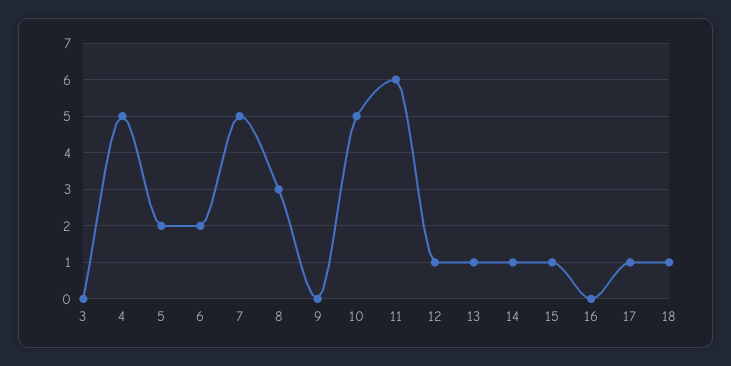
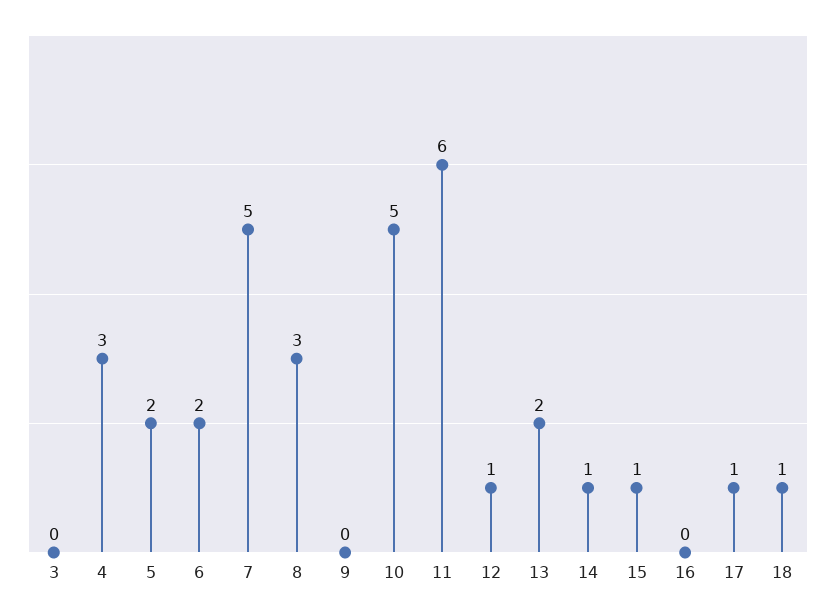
  {
    "3": 0,
-   "4": 5,
+   "4": 3,
    "5": 2,
    "6": 2,
    "7": 5,
    "8": 3,
    "9": 0,
    "10": 5,
    "11": 6,
    "12": 1,
-   "13": 1,
+   "13": 2,
    "14": 1,
    "15": 1,
    "16": 0,
    "17": 1,
    "18": 1
  }

